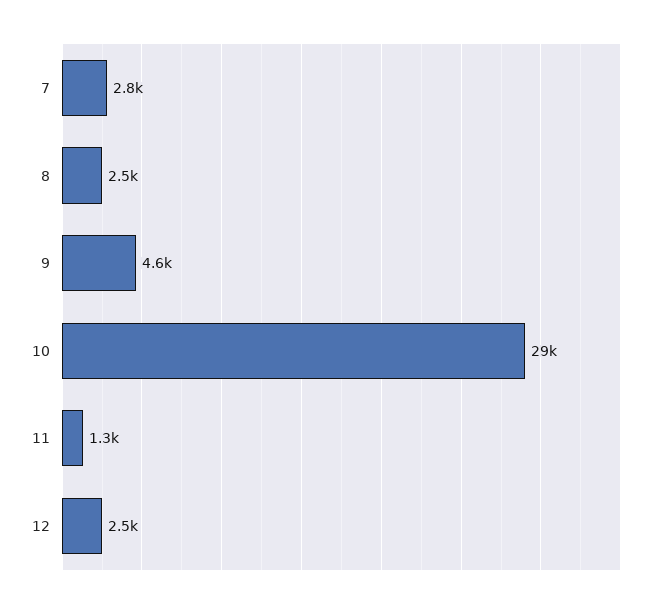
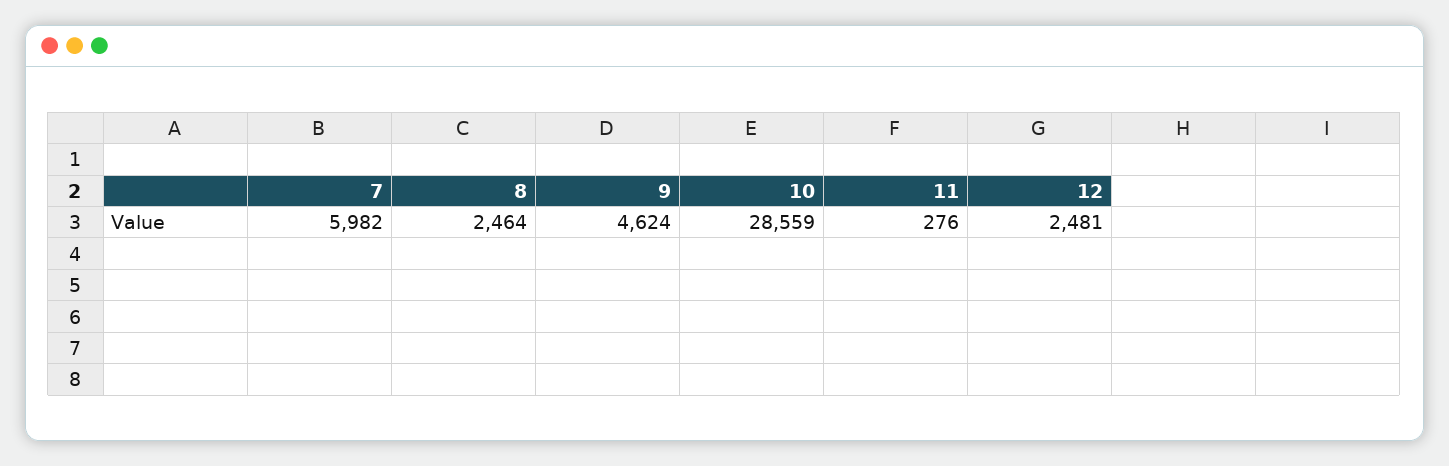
  {
-   "7": 2800,
+   "7": 5982,
    "8": 2464,
    "9": 4624,
    "10": 28559,
-   "11": 1300,
+   "11": 276,
    "12": 2481
  }

